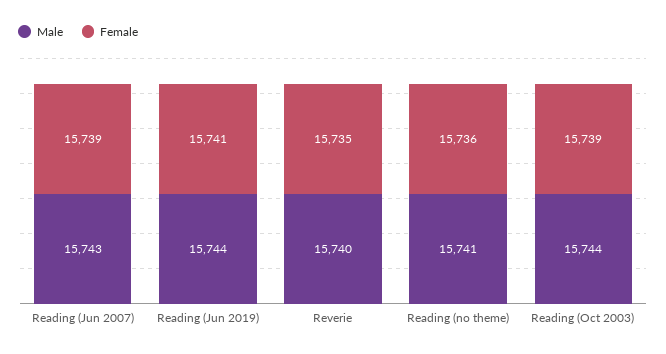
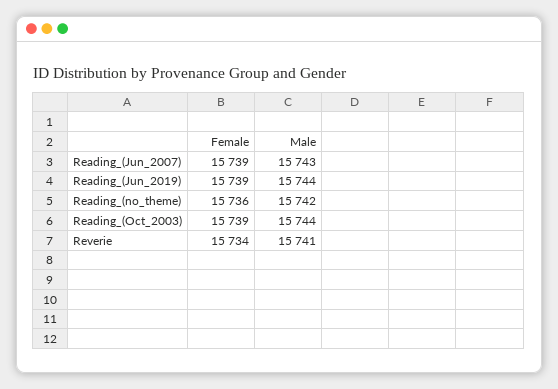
  {
    "Male": {
      "Reading (Jun 2007)": 15743,
      "Reading (Jun 2019)": 15744,
-     "Reverie": 15740,
+     "Reverie": 15741,
-     "Reading (no theme)": 15741,
+     "Reading (no theme)": 15742,
      "Reading (Oct 2003)": 15744
    },
    "Female": {
      "Reading (Jun 2007)": 15739,
-     "Reading (Jun 2019)": 15741,
+     "Reading (Jun 2019)": 15739,
-     "Reverie": 15735,
+     "Reverie": 15734,
      "Reading (no theme)": 15736,
      "Reading (Oct 2003)": 15739
    }
  }

